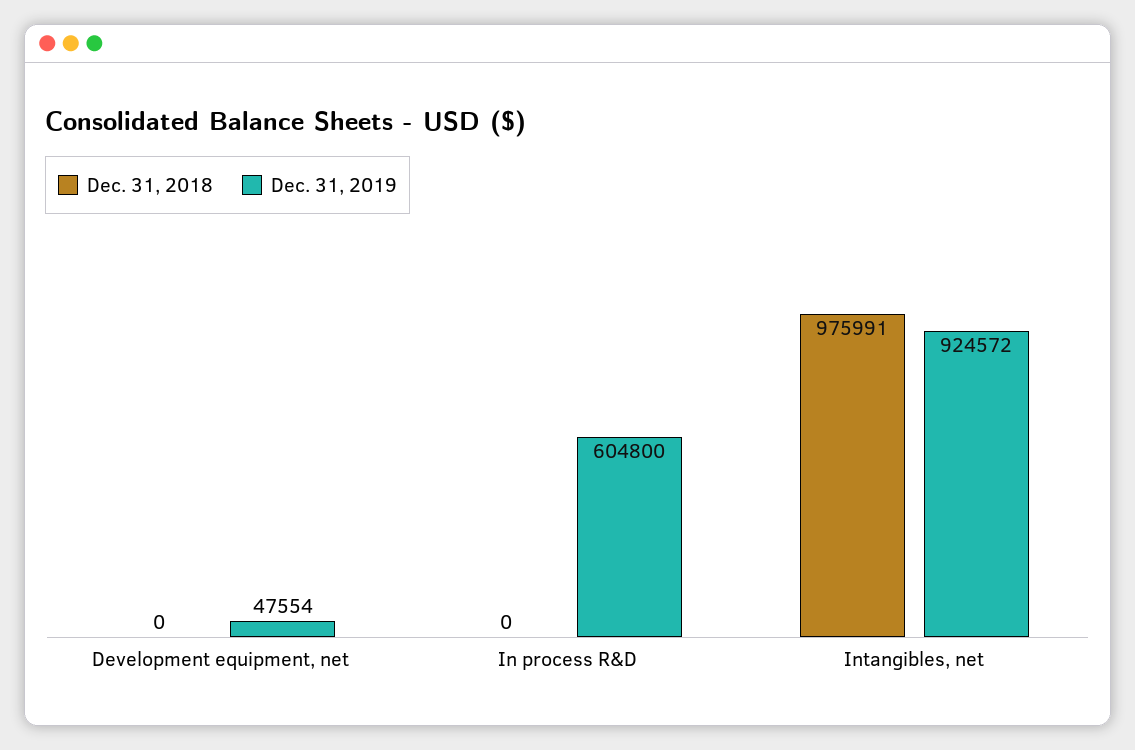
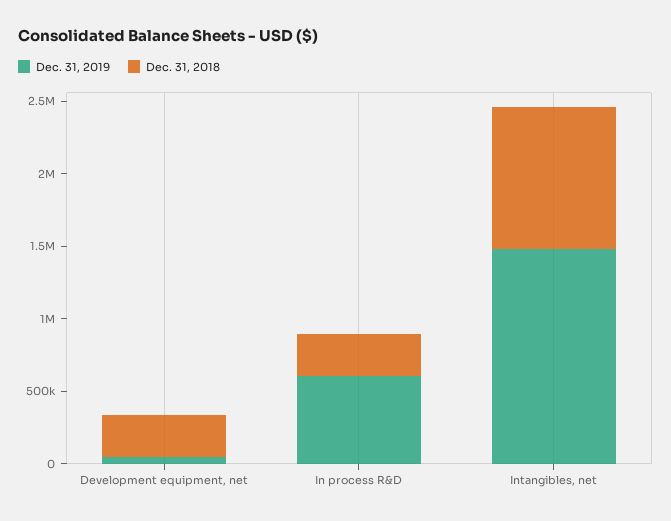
  {
    "Dec. 31, 2018": {
-     "Development equipment, net": 0,
+     "Development equipment, net": 300000,
-     "In process R&D": 0,
+     "In process R&D": 300000,
      "Intangibles, net": 975991
    },
    "Dec. 31, 2019": {
      "Development equipment, net": 47554,
      "In process R&D": 604800,
-     "Intangibles, net": 924572
+     "Intangibles, net": 1500000
    }
  }

